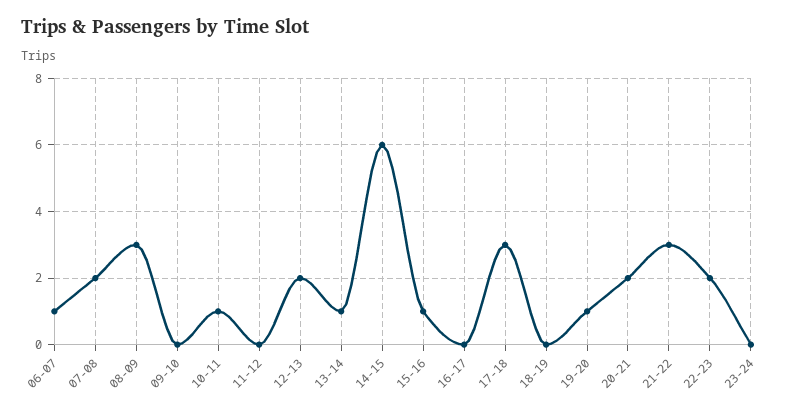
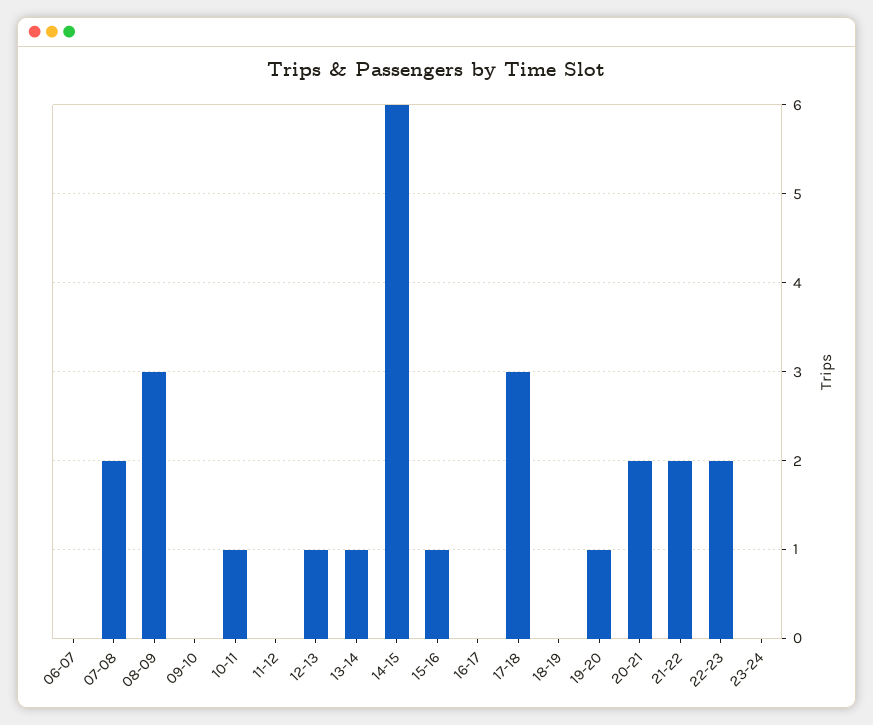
  {
-   "06-07": 1,
+   "06-07": 0,
    "07-08": 2,
    "08-09": 3,
    "09-10": 0,
    "10-11": 1,
    "11-12": 0,
-   "12-13": 2,
+   "12-13": 1,
    "13-14": 1,
    "14-15": 6,
    "15-16": 1,
    "16-17": 0,
    "17-18": 3,
    "18-19": 0,
    "19-20": 1,
    "20-21": 2,
-   "21-22": 3,
+   "21-22": 2,
    "22-23": 2,
    "23-24": 0
  }

